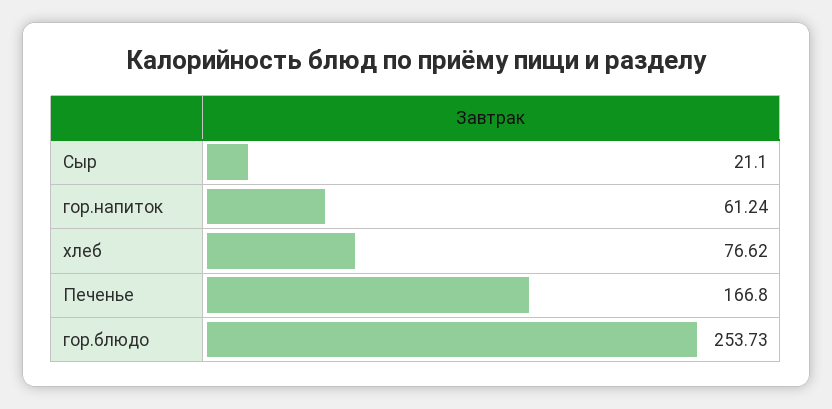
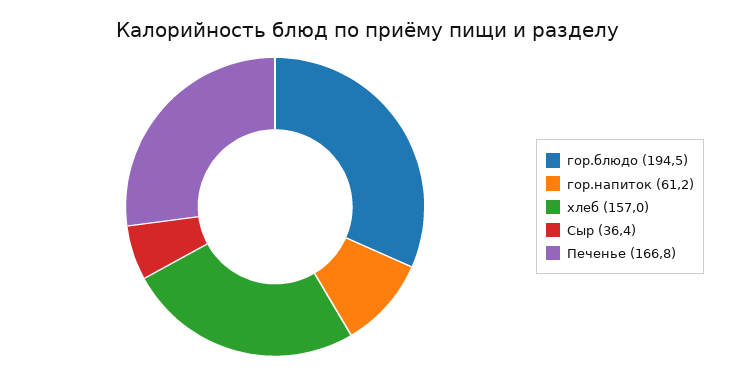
  {
-   "Сыр": 21.1,
+   "Сыр": 36.4,
    "гор.напиток": 61.24,
-   "хлеб": 76.62,
+   "хлеб": 157,
    "Печенье": 166.8,
-   "гор.блюдо": 253.73
+   "гор.блюдо": 194.5
  }

